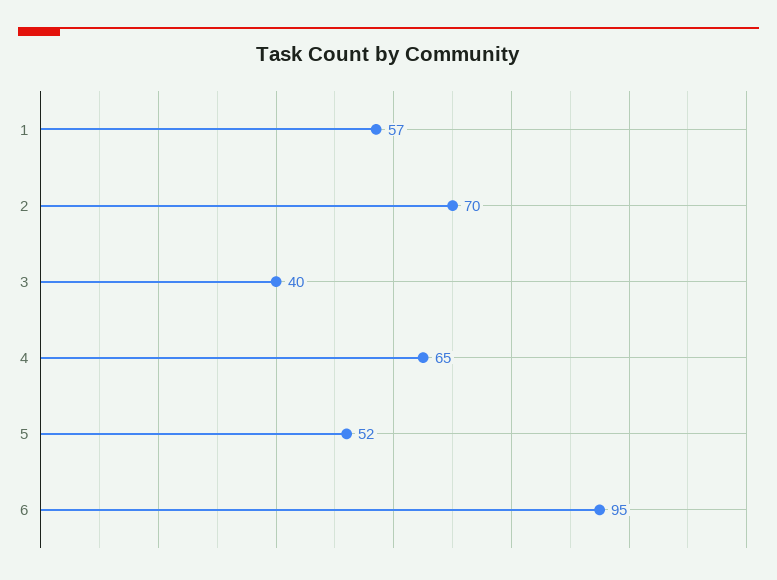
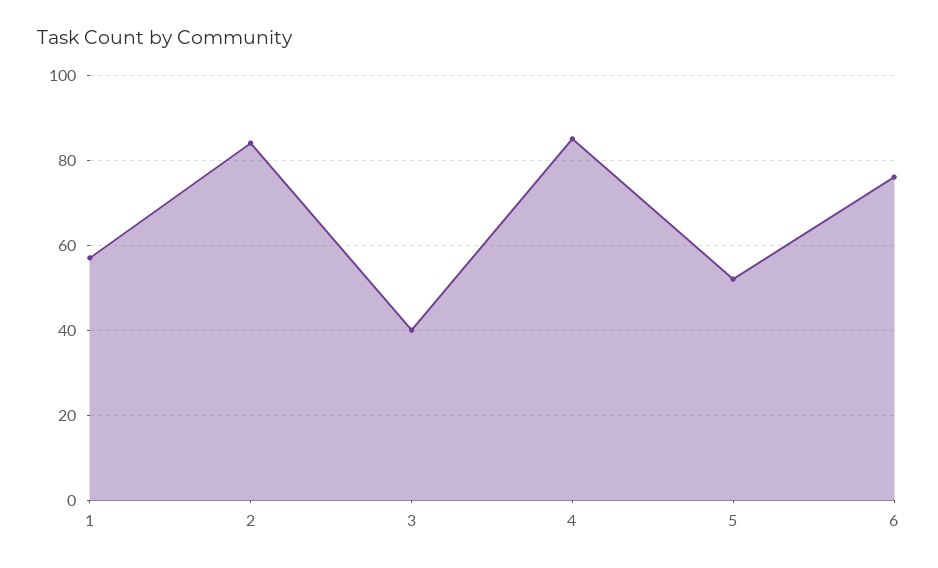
  {
    "1": 57,
-   "2": 70,
+   "2": 85,
    "3": 40,
-   "4": 65,
+   "4": 85,
    "5": 52,
-   "6": 95
+   "6": 75
  }

